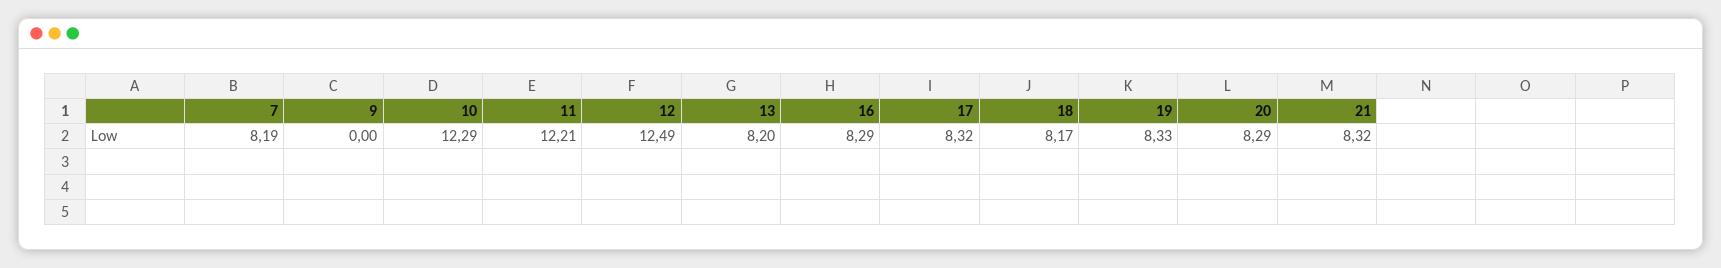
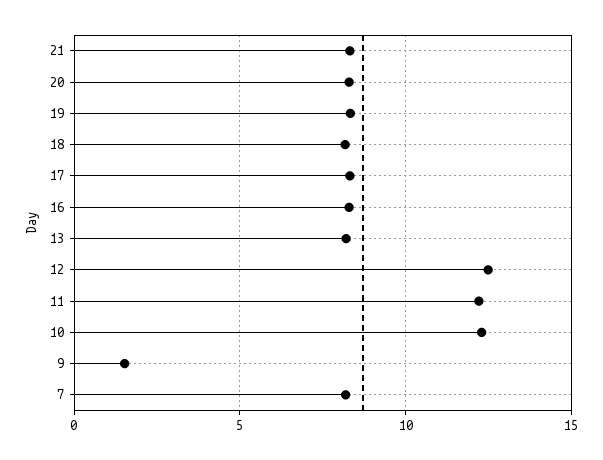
  {
    "7": 8.19,
-   "9": 0,
+   "9": 1.5,
    "10": 12.29,
    "11": 12.21,
    "12": 12.49,
    "13": 8.2,
    "16": 8.29,
    "17": 8.32,
    "18": 8.17,
    "19": 8.33,
    "20": 8.29,
    "21": 8.32
  }

